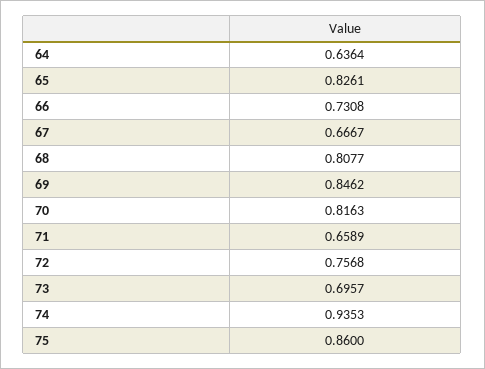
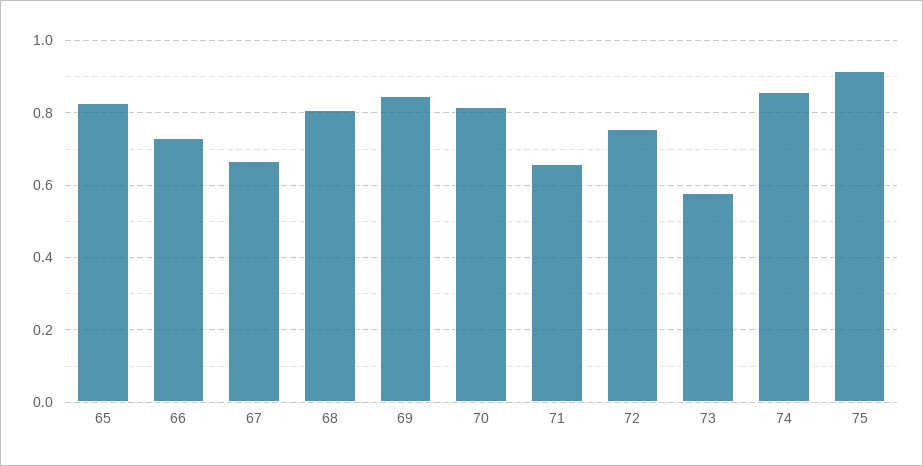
  {
-   "64": 0.6364,
    "65": 0.8261,
    "66": 0.7308,
    "67": 0.6667,
    "68": 0.8077,
    "69": 0.8462,
    "70": 0.8163,
    "71": 0.6589,
    "72": 0.7568,
-   "73": 0.6957,
+   "73": 0.58,
-   "74": 0.9353,
+   "74": 0.86,
-   "75": 0.86
+   "75": 0.92
  }

